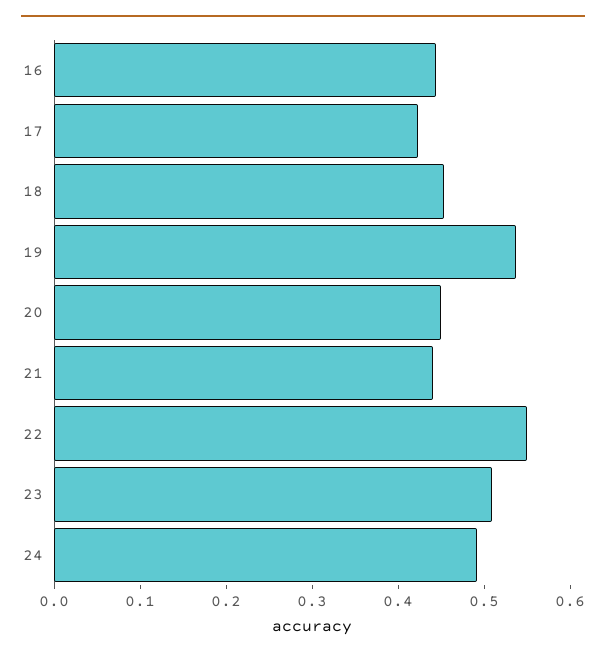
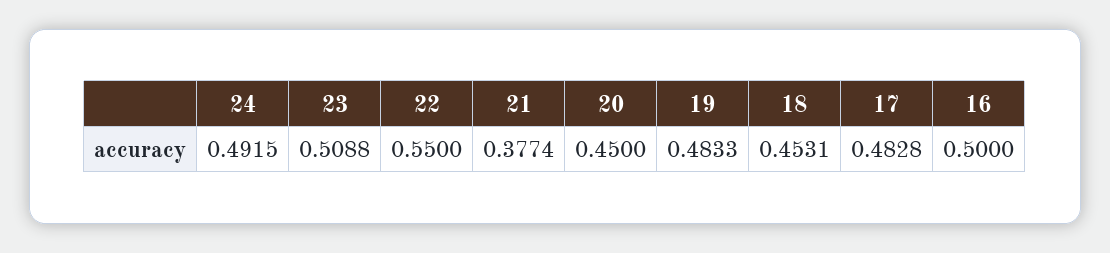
  {
-   "16": 0.44,
+   "16": 0.5,
-   "17": 0.42,
+   "17": 0.4828,
    "18": 0.4531,
-   "19": 0.54,
+   "19": 0.4833,
    "20": 0.45,
-   "21": 0.44,
+   "21": 0.3774,
    "22": 0.55,
    "23": 0.5088,
    "24": 0.4915
  }

